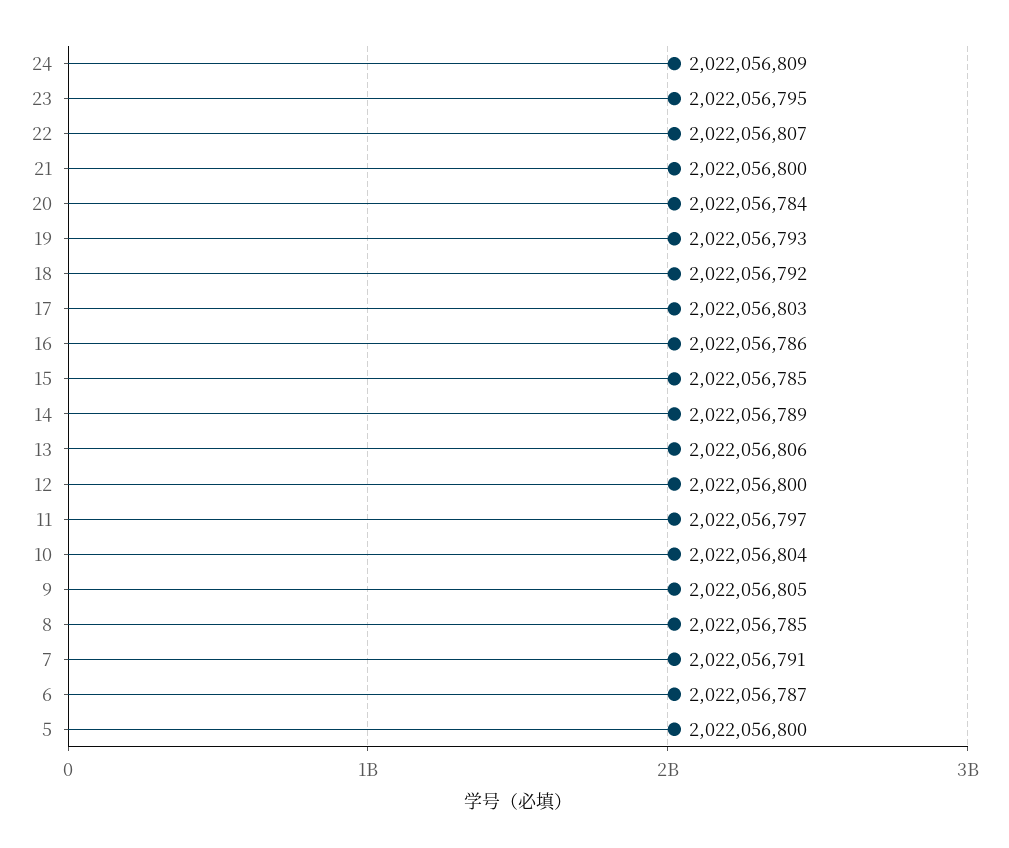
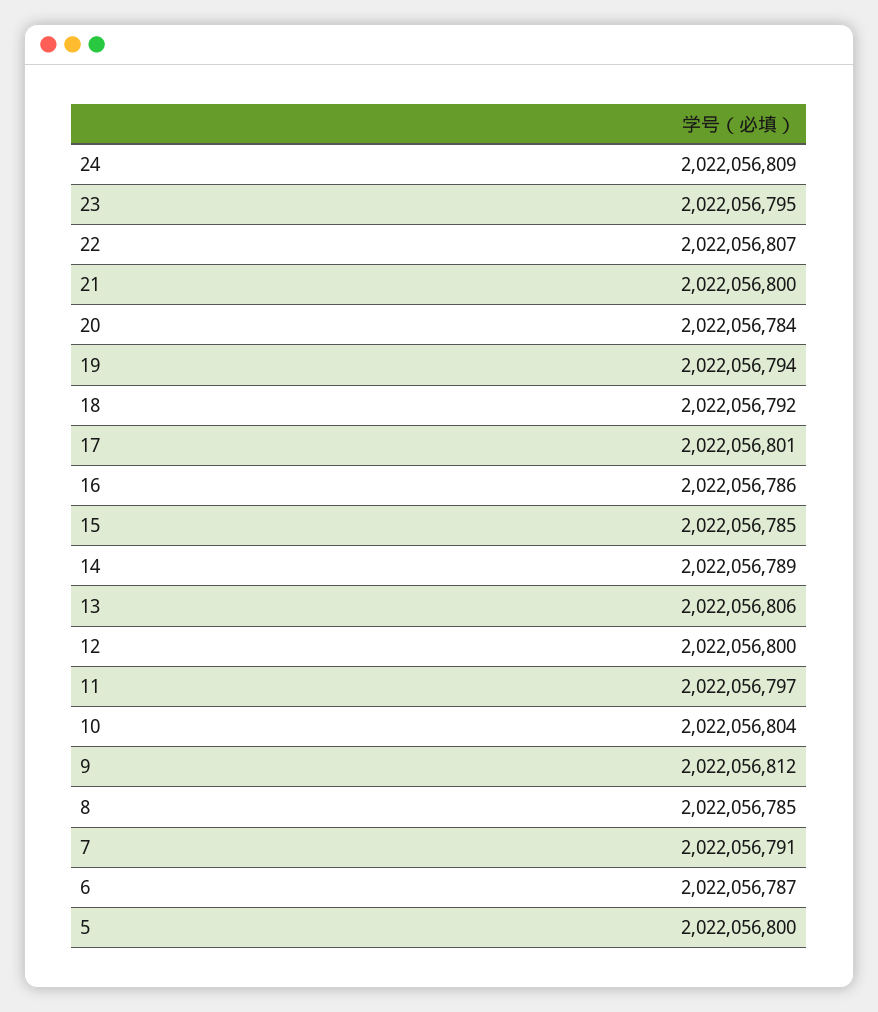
  {
    "24": 2022056809,
    "23": 2022056795,
    "22": 2022056807,
    "21": 2022056800,
    "20": 2022056784,
-   "19": 2022056793,
+   "19": 2022056794,
    "18": 2022056792,
-   "17": 2022056803,
+   "17": 2022056801,
    "16": 2022056786,
    "15": 2022056785,
    "14": 2022056789,
    "13": 2022056806,
    "12": 2022056800,
    "11": 2022056797,
    "10": 2022056804,
-   "9": 2022056805,
+   "9": 2022056812,
    "8": 2022056785,
    "7": 2022056791,
    "6": 2022056787,
    "5": 2022056800
  }

